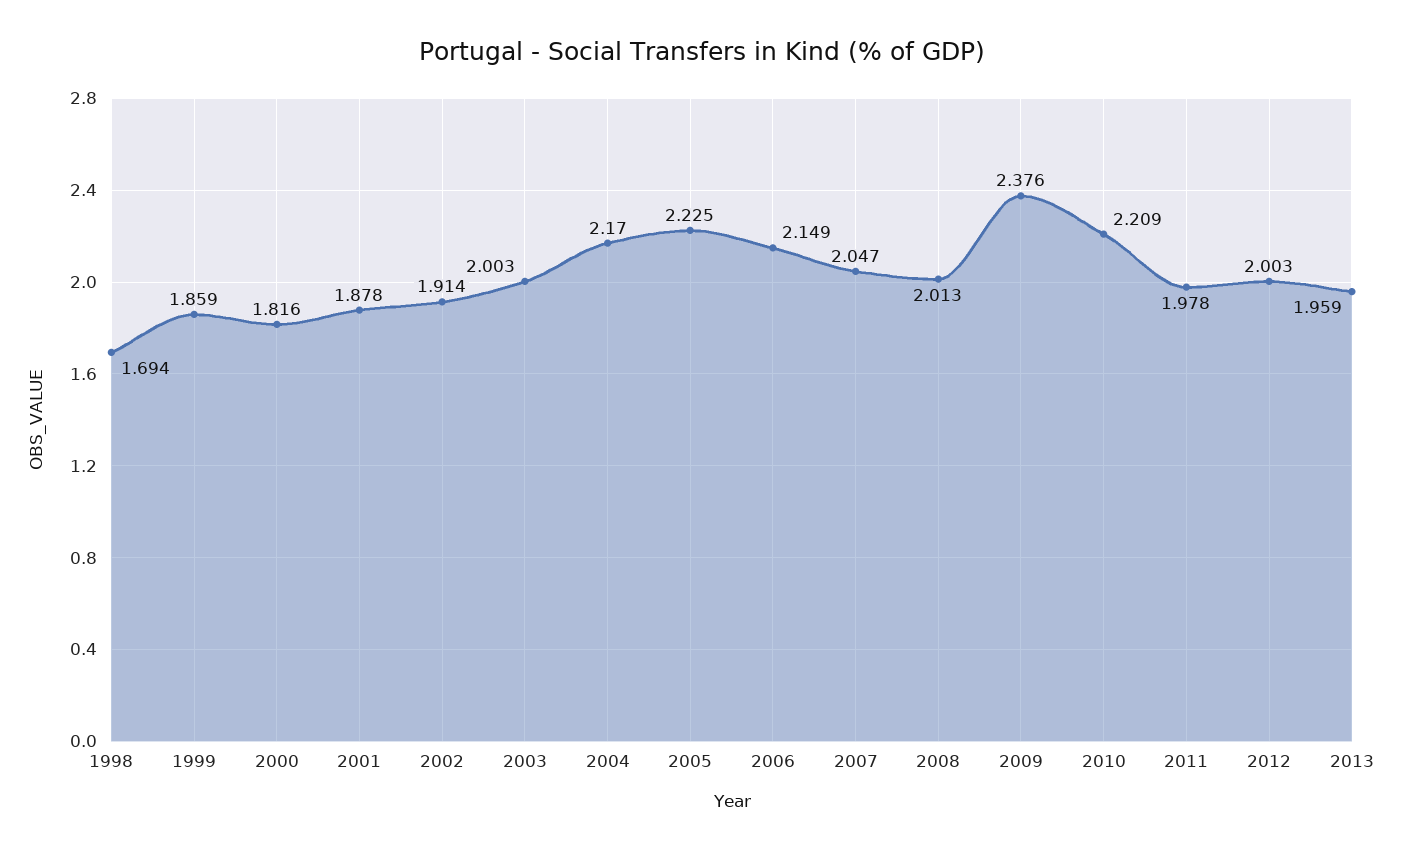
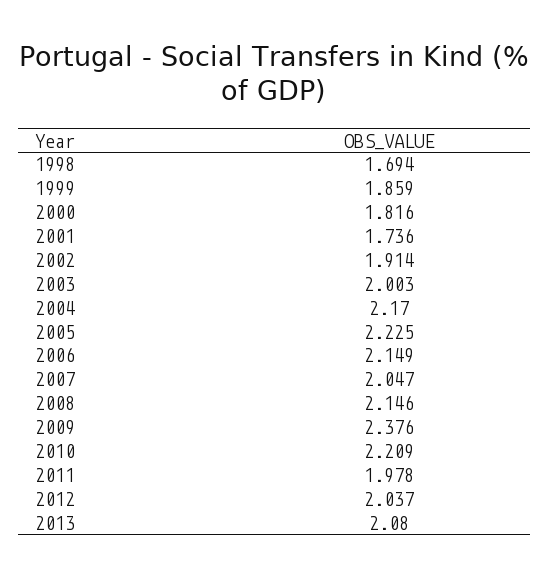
  {
    "1998": 1.694,
    "1999": 1.859,
    "2000": 1.816,
-   "2001": 1.878,
+   "2001": 1.736,
    "2002": 1.914,
    "2003": 2.003,
    "2004": 2.17,
    "2005": 2.225,
    "2006": 2.149,
    "2007": 2.047,
-   "2008": 2.013,
+   "2008": 2.146,
    "2009": 2.376,
    "2010": 2.209,
    "2011": 1.978,
-   "2012": 2.003,
+   "2012": 2.037,
-   "2013": 1.959
+   "2013": 2.08
  }

